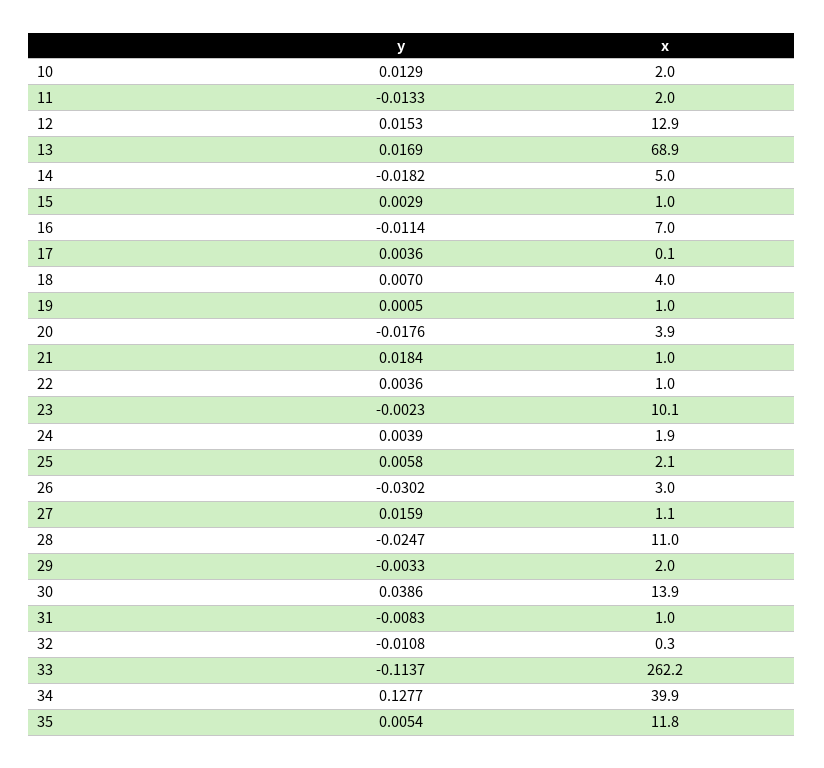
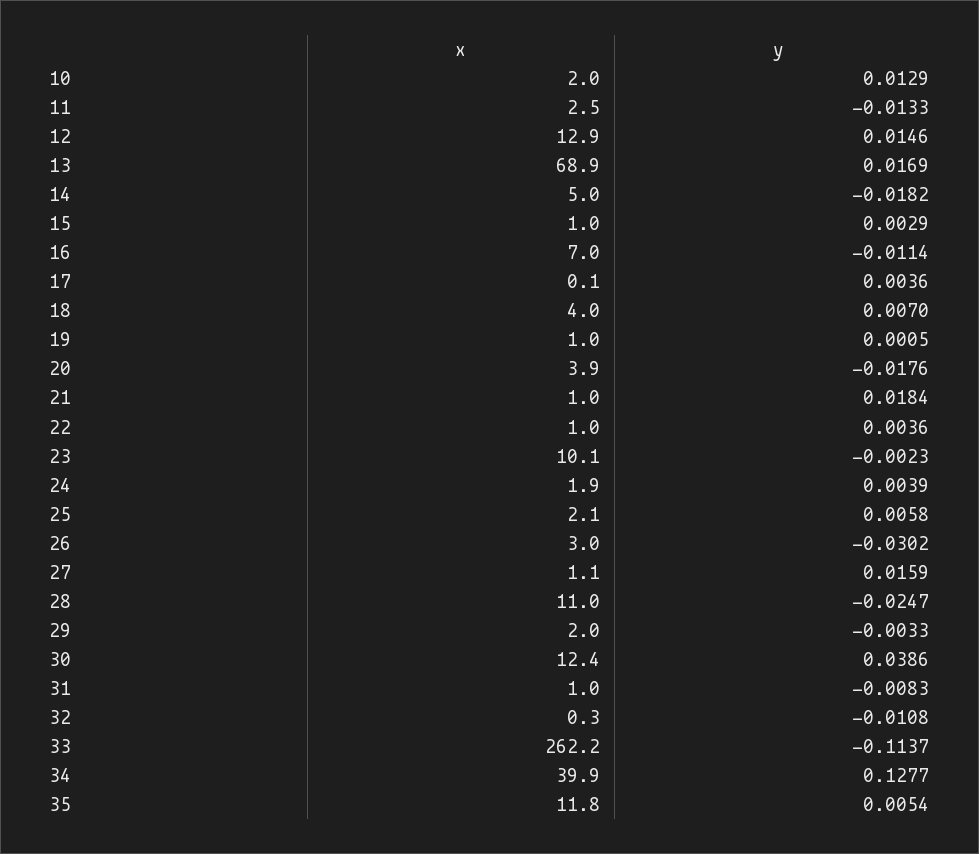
  {
    "y": {
      "10": 0.0129,
      "11": -0.0133,
-     "12": 0.0153,
+     "12": 0.0146,
      "13": 0.0169,
      "14": -0.0182,
      "15": 0.0029,
      "16": -0.0114,
      "17": 0.0036,
      "18": 0.007,
      "19": 0.0005,
      "20": -0.0176,
      "21": 0.0184,
      "22": 0.0036,
      "23": -0.0023,
      "24": 0.0039,
      "25": 0.0058,
      "26": -0.0302,
      "27": 0.0159,
      "28": -0.0247,
      "29": -0.0033,
      "30": 0.0386,
      "31": -0.0083,
      "32": -0.0108,
      "33": -0.1137,
      "34": 0.1277,
      "35": 0.0054
    },
    "x": {
      "10": 2,
-     "11": 2,
+     "11": 2.5,
      "12": 12.9,
      "13": 68.9,
      "14": 5,
      "15": 1,
      "16": 7,
      "17": 0.1,
      "18": 4,
      "19": 1,
      "20": 3.9,
      "21": 1,
      "22": 1,
      "23": 10.1,
      "24": 1.9,
      "25": 2.1,
      "26": 3,
      "27": 1.1,
      "28": 11,
      "29": 2,
-     "30": 13.9,
+     "30": 12.4,
      "31": 1,
      "32": 0.3,
      "33": 262.2,
      "34": 39.9,
      "35": 11.8
    }
  }

